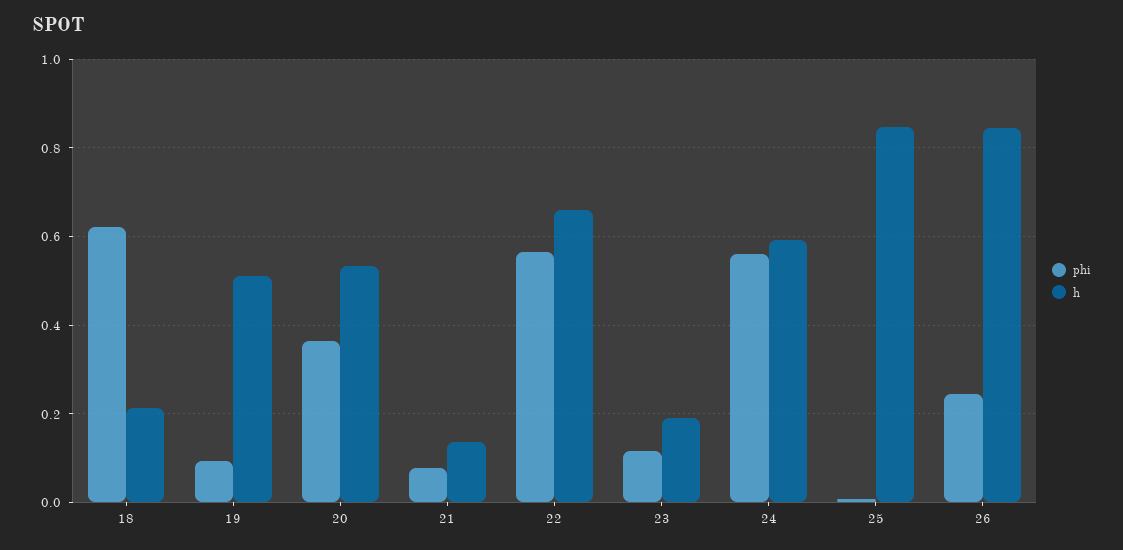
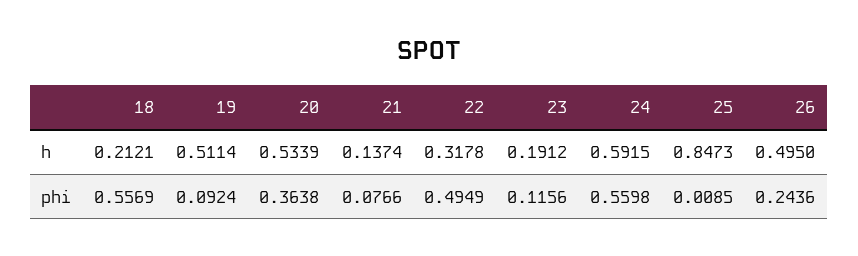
  {
    "phi": {
-     "18": 0.62,
+     "18": 0.5569,
      "19": 0.0924,
      "20": 0.3638,
      "21": 0.0766,
-     "22": 0.56,
+     "22": 0.4949,
      "23": 0.1156,
      "24": 0.5598,
      "25": 0.0085,
      "26": 0.2436
    },
    "h": {
      "18": 0.2121,
      "19": 0.5114,
      "20": 0.5339,
      "21": 0.1374,
-     "22": 0.66,
+     "22": 0.3178,
      "23": 0.1912,
      "24": 0.5915,
      "25": 0.8473,
-     "26": 0.84
+     "26": 0.495
    }
  }

